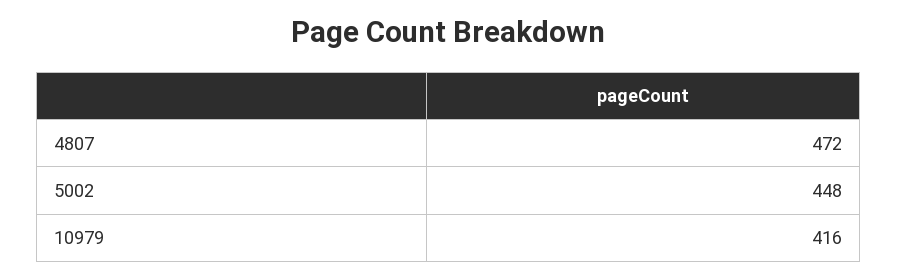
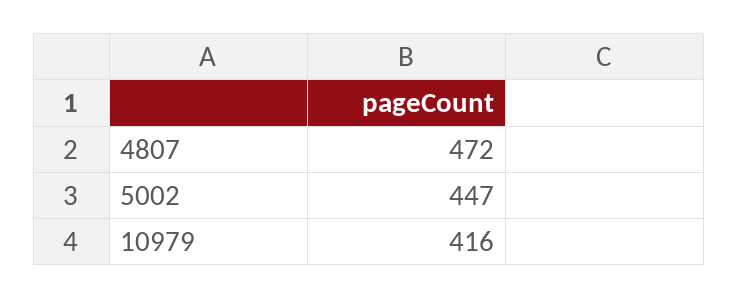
  {
    "4807": 472,
-   "5002": 448,
+   "5002": 447,
    "10979": 416
  }

